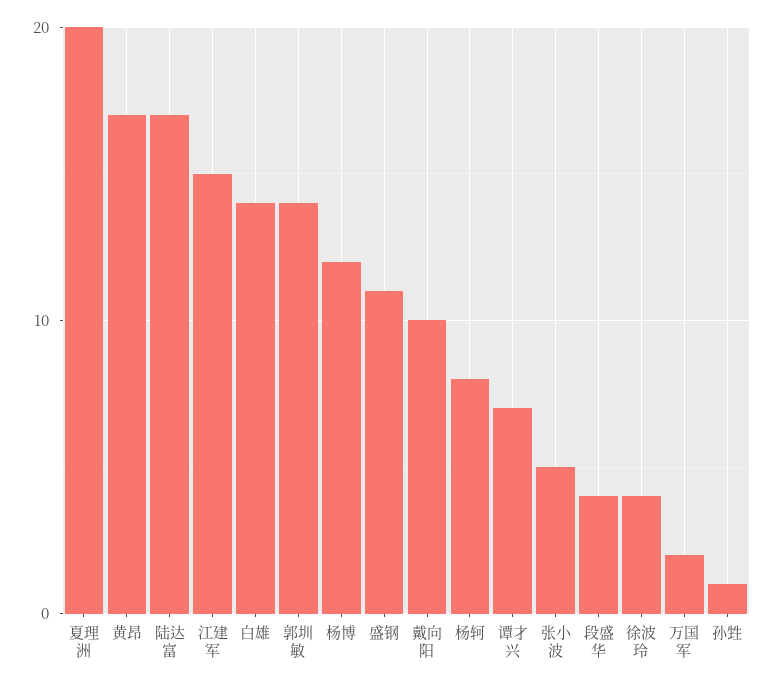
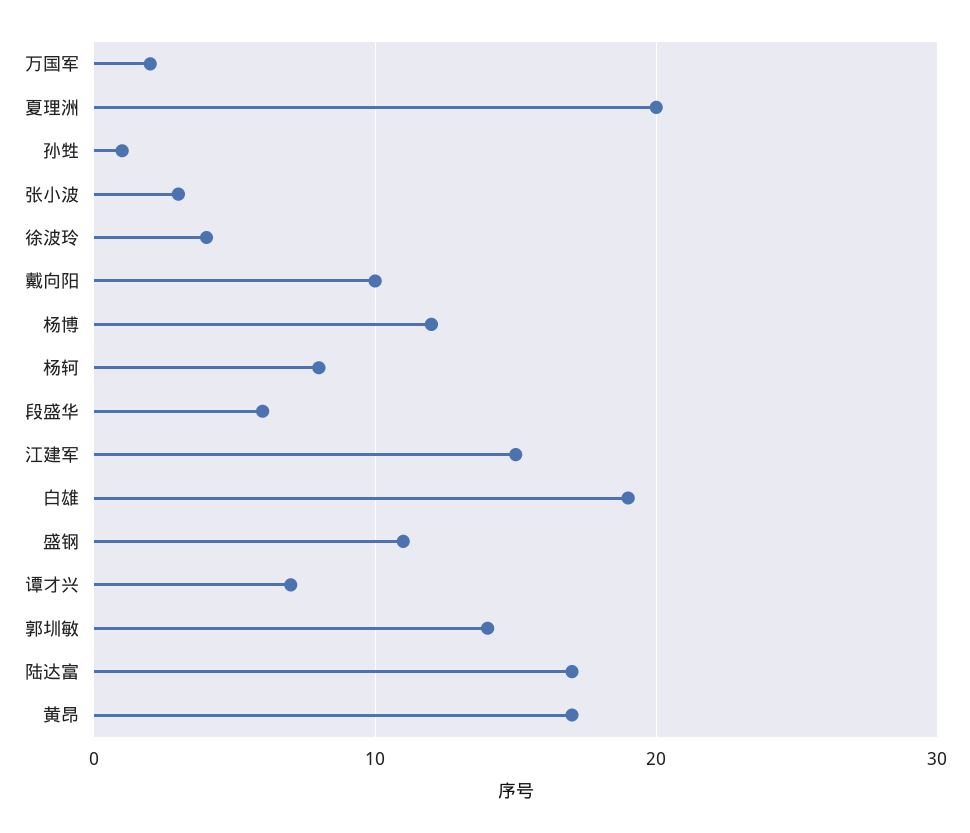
  {
    "夏理洲": 20,
    "黄昂": 17,
    "陆达富": 17,
    "江建军": 15,
-   "白雄": 14,
+   "白雄": 19,
    "郭圳敏": 14,
    "杨博": 12,
    "盛钢": 11,
    "戴向阳": 10,
    "杨轲": 8,
    "谭才兴": 7,
-   "张小波": 5,
+   "张小波": 3,
-   "段盛华": 4,
+   "段盛华": 6,
    "徐波玲": 4,
    "万国军": 2,
    "孙甡": 1
  }

